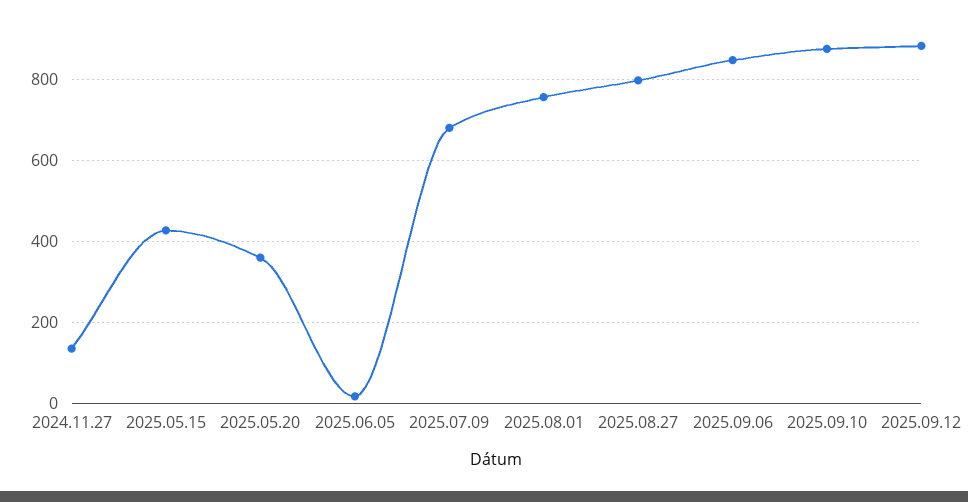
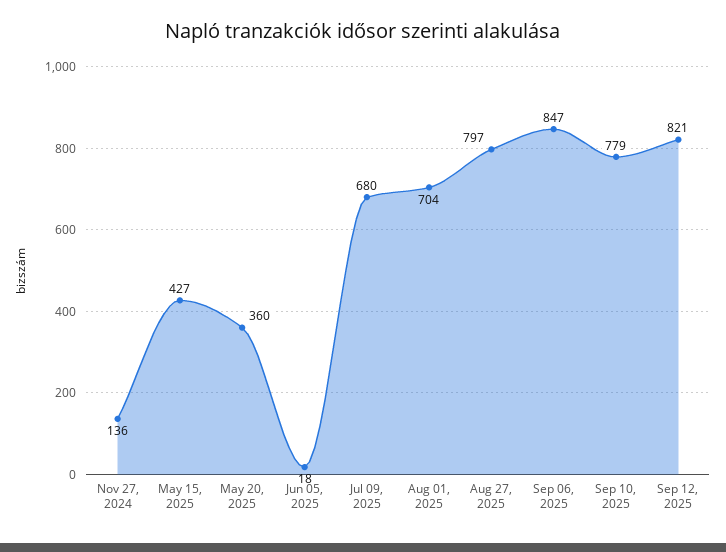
  {
    "2024.11.27": 136,
    "2025.05.15": 427,
    "2025.05.20": 360,
    "2025.06.05": 18,
    "2025.07.09": 680,
-   "2025.08.01": 760,
+   "2025.08.01": 704,
    "2025.08.27": 797,
    "2025.09.06": 847,
-   "2025.09.10": 880,
+   "2025.09.10": 779,
-   "2025.09.12": 880
+   "2025.09.12": 821
  }

